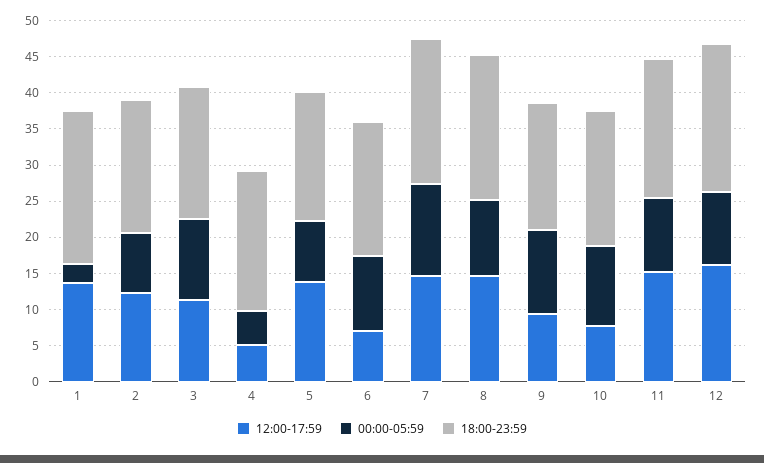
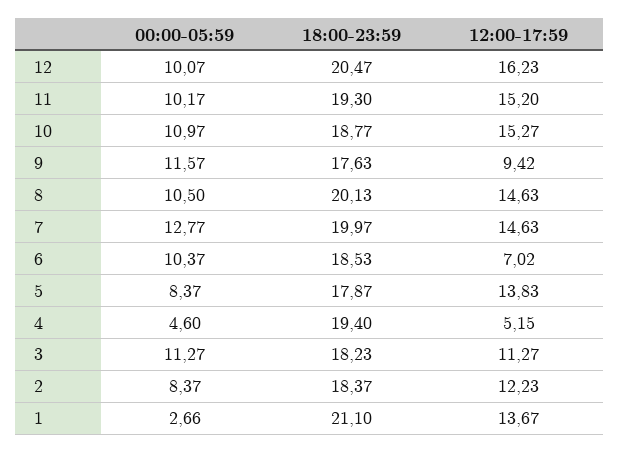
  {
    "12:00-17:59": {
      "1": 13.67,
      "2": 12.23,
      "3": 11.27,
      "4": 5.15,
      "5": 13.83,
      "6": 7.02,
      "7": 14.63,
      "8": 14.63,
      "9": 9.42,
-     "10": 7.5,
+     "10": 15.27,
      "11": 15.2,
      "12": 16.23
    },
    "00:00-05:59": {
      "1": 2.66,
      "2": 8.37,
      "3": 11.27,
      "4": 4.6,
      "5": 8.37,
      "6": 10.37,
      "7": 12.77,
      "8": 10.5,
      "9": 11.57,
      "10": 10.97,
      "11": 10.17,
      "12": 10.07
    },
    "18:00-23:59": {
      "1": 21.1,
      "2": 18.37,
      "3": 18.23,
      "4": 19.4,
      "5": 17.87,
      "6": 18.53,
      "7": 19.97,
      "8": 20.13,
      "9": 17.63,
      "10": 18.77,
      "11": 19.3,
      "12": 20.47
    }
  }

